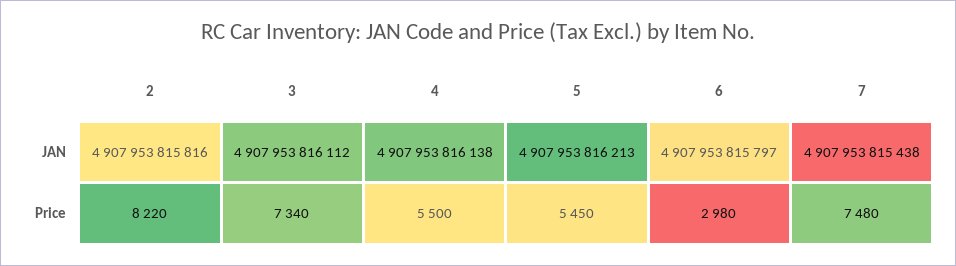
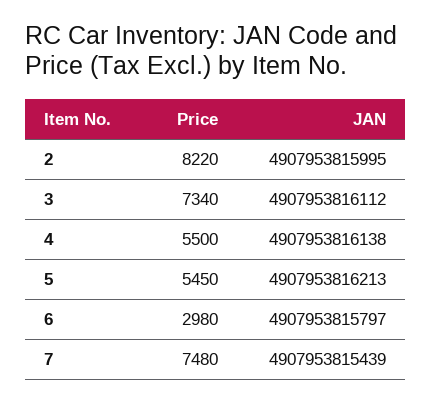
  {
    "2": {
-     "JAN": 4907953815816,
+     "JAN": 4907953815995,
      "Price": 8220
    },
    "3": {
      "JAN": 4907953816112,
      "Price": 7340
    },
    "4": {
      "JAN": 4907953816138,
      "Price": 5500
    },
    "5": {
      "JAN": 4907953816213,
      "Price": 5450
    },
    "6": {
      "JAN": 4907953815797,
      "Price": 2980
    },
    "7": {
-     "JAN": 4907953815438,
+     "JAN": 4907953815439,
      "Price": 7480
    }
  }

